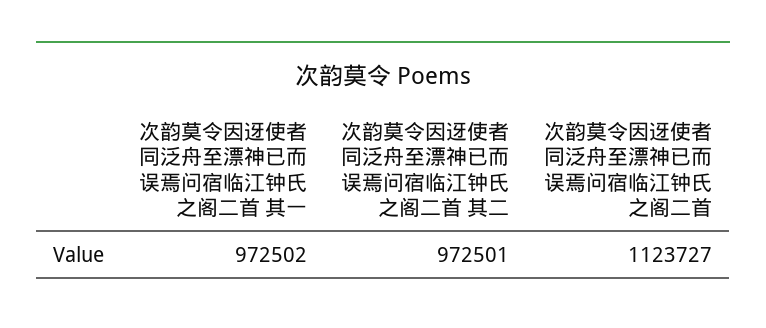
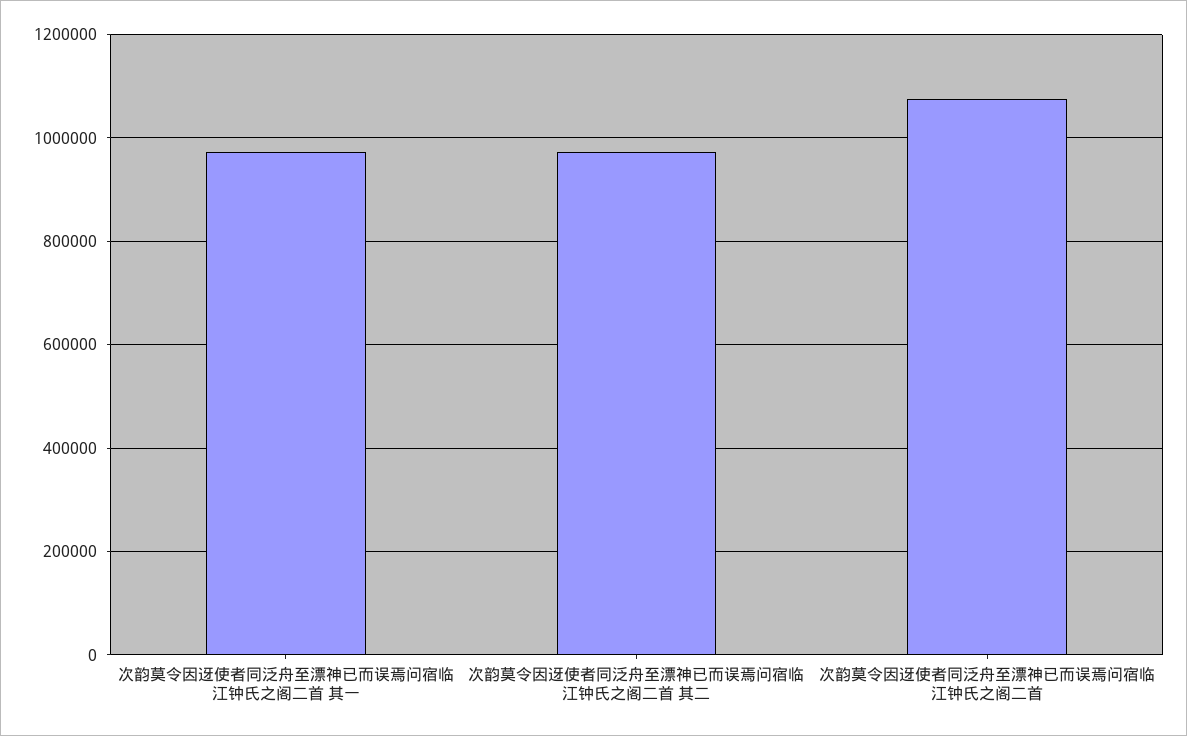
  {
    "次韵莫令因迓使者同泛舟至漂神已而误焉问宿临江钟氏之阁二首 其一": 972502,
    "次韵莫令因迓使者同泛舟至漂神已而误焉问宿临江钟氏之阁二首 其二": 972501,
-   "次韵莫令因迓使者同泛舟至漂神已而误焉问宿临江钟氏之阁二首": 1123727
+   "次韵莫令因迓使者同泛舟至漂神已而误焉问宿临江钟氏之阁二首": 1080000
  }

